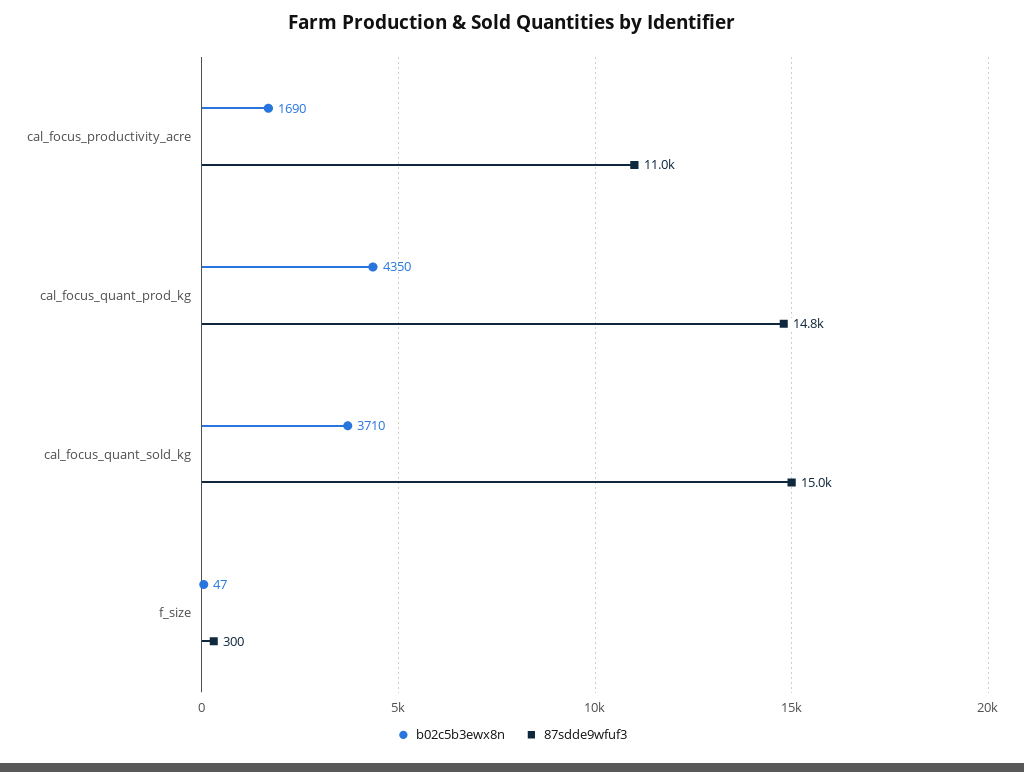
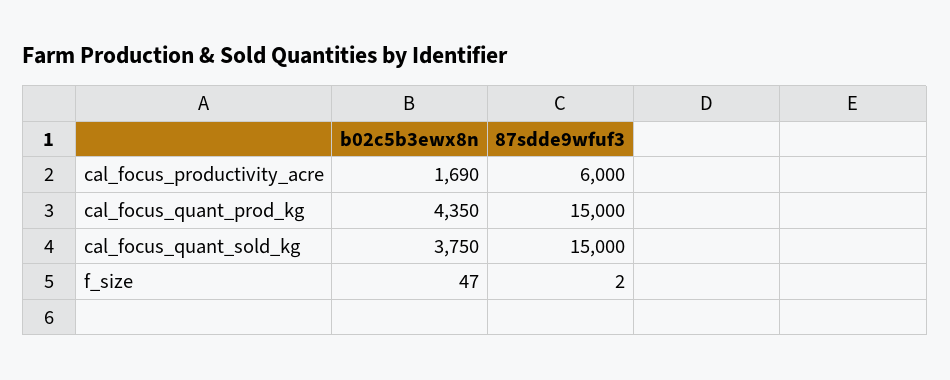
  {
    "b02c5b3ewx8n": {
      "cal_focus_productivity_acre": 1690,
      "cal_focus_quant_prod_kg": 4350,
-     "cal_focus_quant_sold_kg": 3710,
+     "cal_focus_quant_sold_kg": 3750,
      "f_size": 47
    },
    "87sdde9wfuf3": {
-     "cal_focus_productivity_acre": 11000,
+     "cal_focus_productivity_acre": 6000,
-     "cal_focus_quant_prod_kg": 14800,
+     "cal_focus_quant_prod_kg": 15000,
      "cal_focus_quant_sold_kg": 15000,
-     "f_size": 300
+     "f_size": 2
    }
  }

